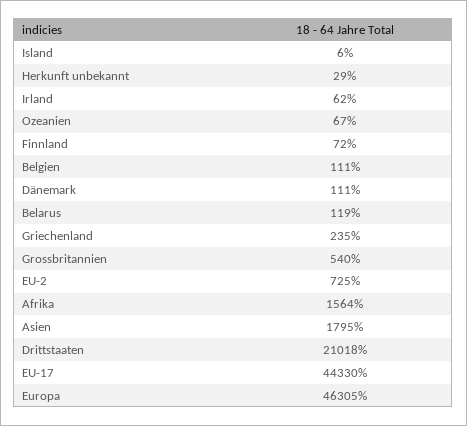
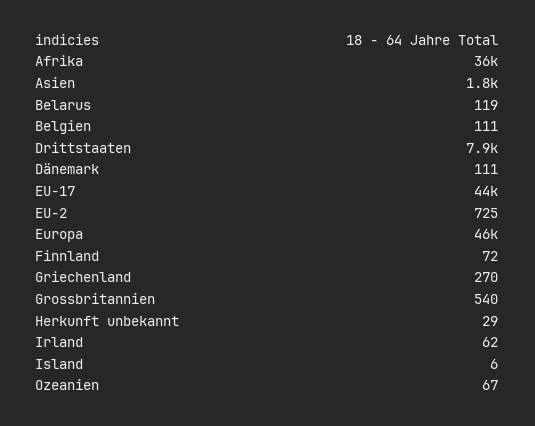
  {
    "Island": 6,
    "Herkunft unbekannt": 29,
    "Irland": 62,
    "Ozeanien": 67,
    "Finnland": 72,
    "Belgien": 111,
    "Dänemark": 111,
    "Belarus": 119,
-   "Griechenland": 235,
+   "Griechenland": 270,
    "Grossbritannien": 540,
    "EU-2": 725,
-   "Afrika": 1564,
+   "Afrika": 36000,
    "Asien": 1795,
-   "Drittstaaten": 21018,
+   "Drittstaaten": 7900,
    "EU-17": 44330,
    "Europa": 46305
  }

